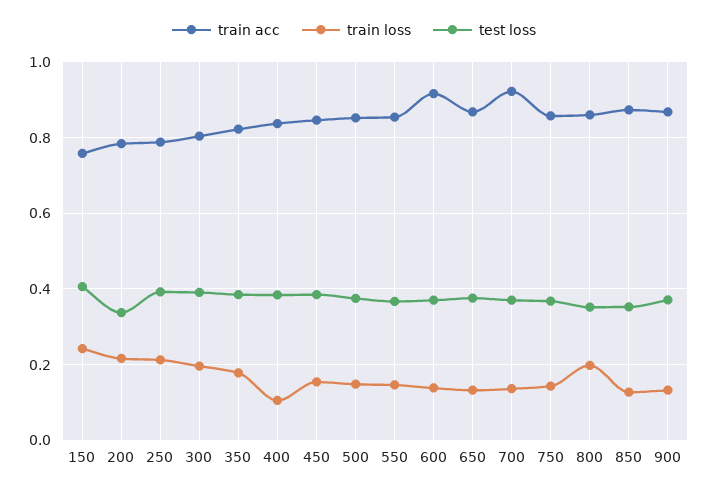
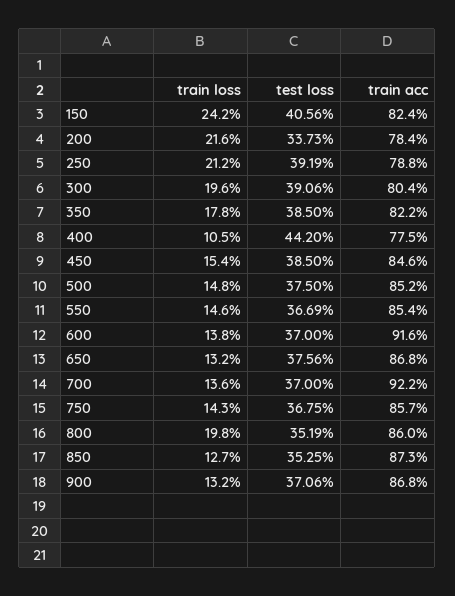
  {
    "train acc": {
-     "150": 0.76,
+     "150": 0.824,
      "200": 0.784,
      "250": 0.788,
      "300": 0.804,
      "350": 0.822,
-     "400": 0.84,
+     "400": 0.775,
      "450": 0.846,
      "500": 0.852,
      "550": 0.854,
      "600": 0.916,
      "650": 0.868,
      "700": 0.922,
      "750": 0.857,
      "800": 0.86,
      "850": 0.873,
      "900": 0.868
    },
    "train loss": {
      "150": 0.242,
      "200": 0.216,
      "250": 0.212,
      "300": 0.196,
      "350": 0.178,
      "400": 0.105,
      "450": 0.154,
      "500": 0.148,
      "550": 0.146,
      "600": 0.138,
      "650": 0.132,
      "700": 0.136,
      "750": 0.143,
      "800": 0.198,
      "850": 0.127,
      "900": 0.132
    },
    "test loss": {
      "150": 0.4056,
      "200": 0.3373,
      "250": 0.3919,
      "300": 0.3906,
      "350": 0.385,
-     "400": 0.38,
+     "400": 0.442,
      "450": 0.385,
      "500": 0.375,
      "550": 0.3669,
      "600": 0.37,
      "650": 0.3756,
      "700": 0.37,
      "750": 0.3675,
      "800": 0.3519,
      "850": 0.3525,
      "900": 0.3706
    }
  }

